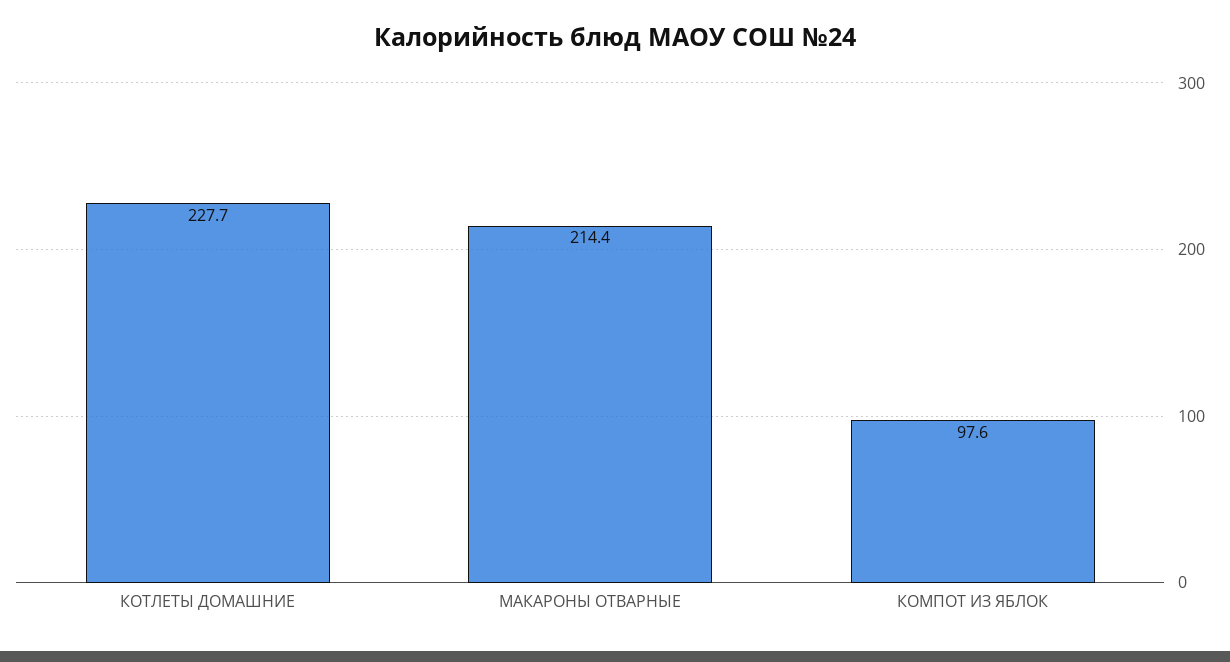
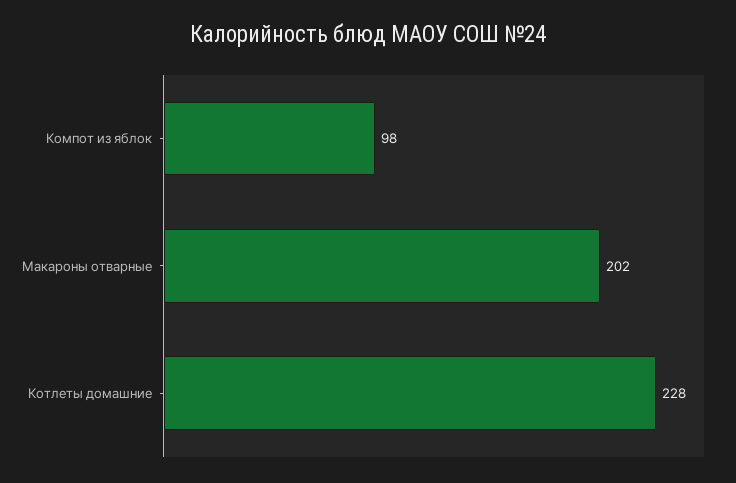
  {
    "КОТЛЕТЫ ДОМАШНИЕ": 227.7,
-   "МАКАРОНЫ ОТВАРНЫЕ": 214.4,
+   "МАКАРОНЫ ОТВАРНЫЕ": 202,
    "КОМПОТ ИЗ ЯБЛОК": 97.6
  }

